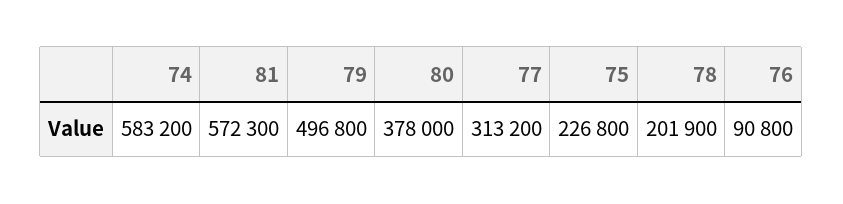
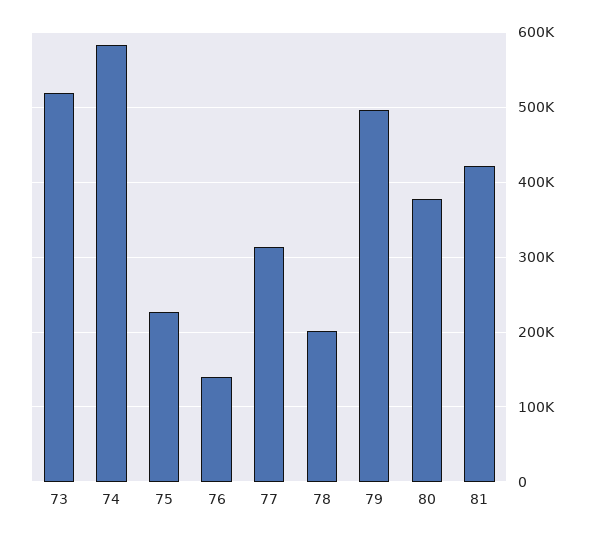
  {
    "74": 583200,
-   "81": 572300,
+   "81": 420000,
    "79": 496800,
    "80": 378000,
    "77": 313200,
    "75": 226800,
    "78": 201900,
-   "76": 90800
+   "76": 140000,
+   "73": 520000
  }

